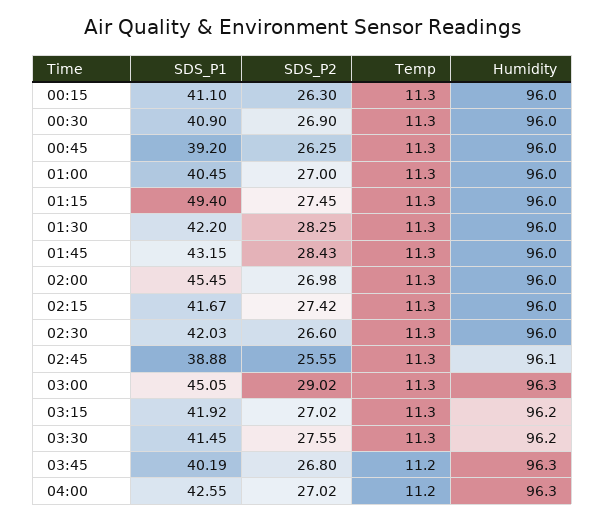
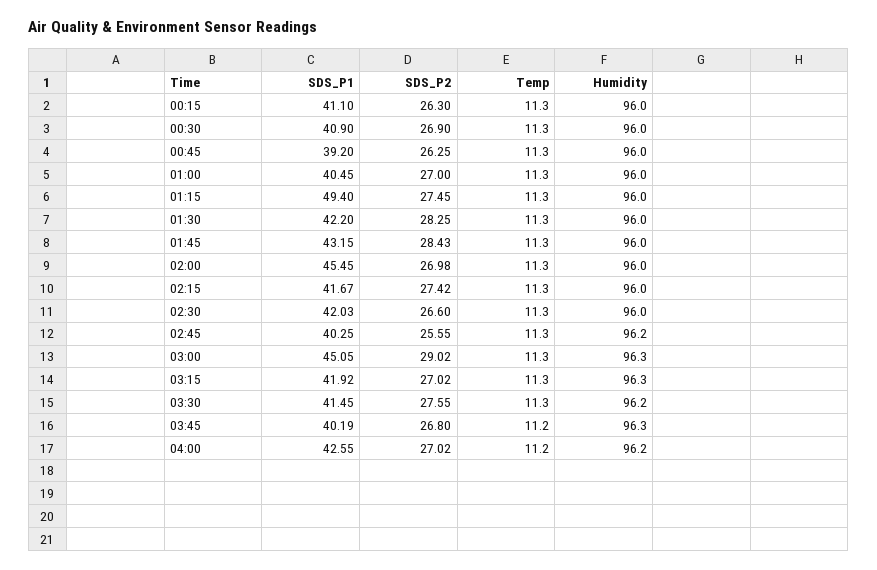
  {
    "SDS_P1": {
      "00:15": 41.1,
      "00:30": 40.9,
      "00:45": 39.2,
      "01:00": 40.45,
      "01:15": 49.4,
      "01:30": 42.2,
      "01:45": 43.15,
      "02:00": 45.45,
      "02:15": 41.67,
      "02:30": 42.03,
-     "02:45": 38.88,
+     "02:45": 40.25,
      "03:00": 45.05,
      "03:15": 41.92,
      "03:30": 41.45,
      "03:45": 40.19,
      "04:00": 42.55
    },
    "SDS_P2": {
      "00:15": 26.3,
      "00:30": 26.9,
      "00:45": 26.25,
      "01:00": 27,
      "01:15": 27.45,
      "01:30": 28.25,
      "01:45": 28.43,
      "02:00": 26.98,
      "02:15": 27.42,
      "02:30": 26.6,
      "02:45": 25.55,
      "03:00": 29.02,
      "03:15": 27.02,
      "03:30": 27.55,
      "03:45": 26.8,
      "04:00": 27.02
    },
    "Temp": {
      "00:15": 11.3,
      "00:30": 11.3,
      "00:45": 11.3,
      "01:00": 11.3,
      "01:15": 11.3,
      "01:30": 11.3,
      "01:45": 11.3,
      "02:00": 11.3,
      "02:15": 11.3,
      "02:30": 11.3,
      "02:45": 11.3,
      "03:00": 11.3,
      "03:15": 11.3,
      "03:30": 11.3,
      "03:45": 11.2,
      "04:00": 11.2
    },
    "Humidity": {
      "00:15": 96,
      "00:30": 96,
      "00:45": 96,
      "01:00": 96,
      "01:15": 96,
      "01:30": 96,
      "01:45": 96,
      "02:00": 96,
      "02:15": 96,
      "02:30": 96,
-     "02:45": 96.1,
+     "02:45": 96.2,
      "03:00": 96.3,
-     "03:15": 96.2,
+     "03:15": 96.3,
      "03:30": 96.2,
      "03:45": 96.3,
-     "04:00": 96.3
+     "04:00": 96.2
    }
  }

